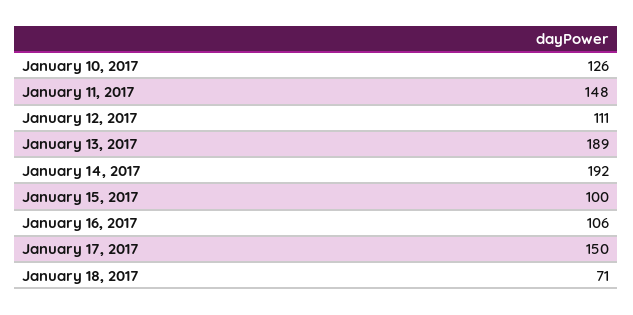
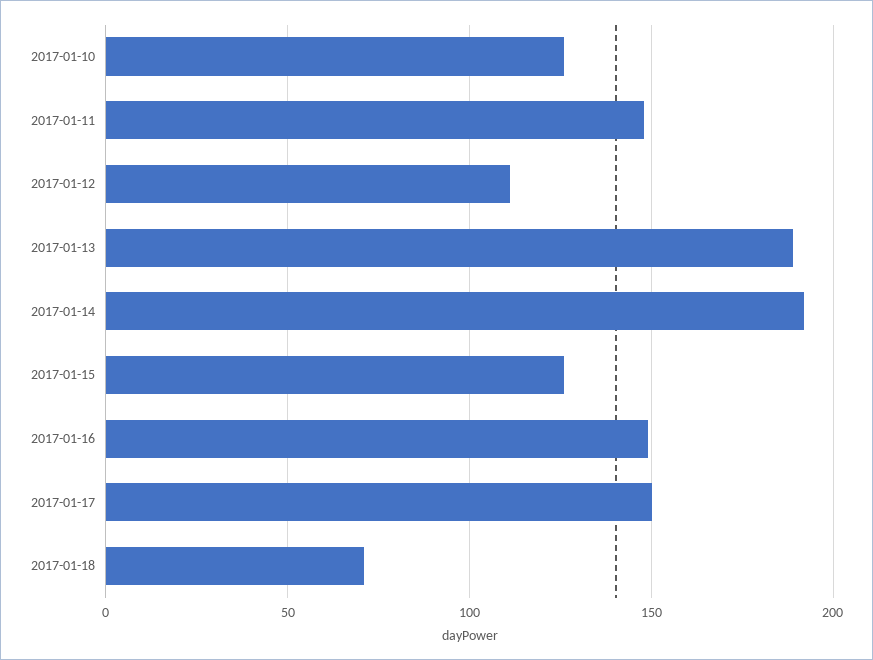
  {
    "January 10, 2017": 126,
    "January 11, 2017": 148,
    "January 12, 2017": 111,
    "January 13, 2017": 189,
    "January 14, 2017": 192,
-   "January 15, 2017": 100,
+   "January 15, 2017": 125,
-   "January 16, 2017": 106,
+   "January 16, 2017": 150,
    "January 17, 2017": 150,
    "January 18, 2017": 71
  }

